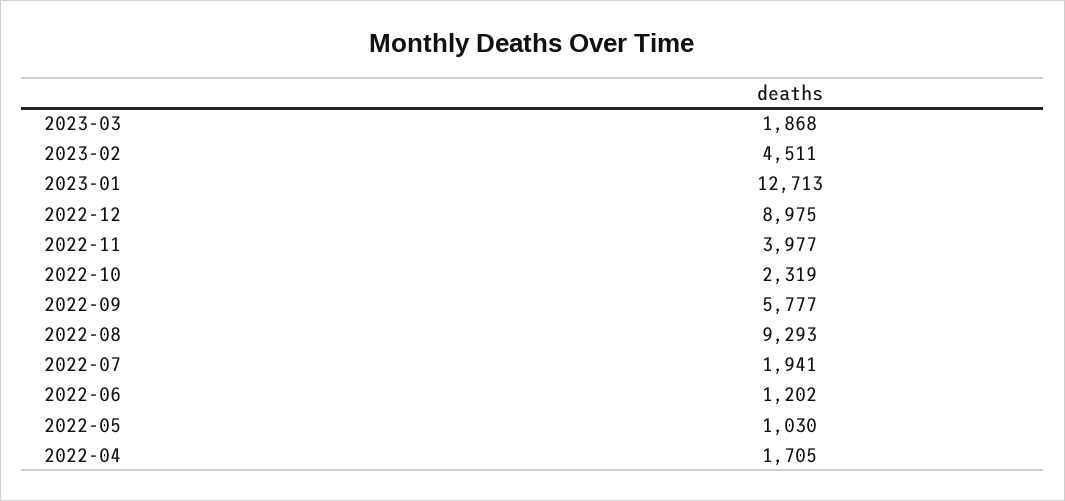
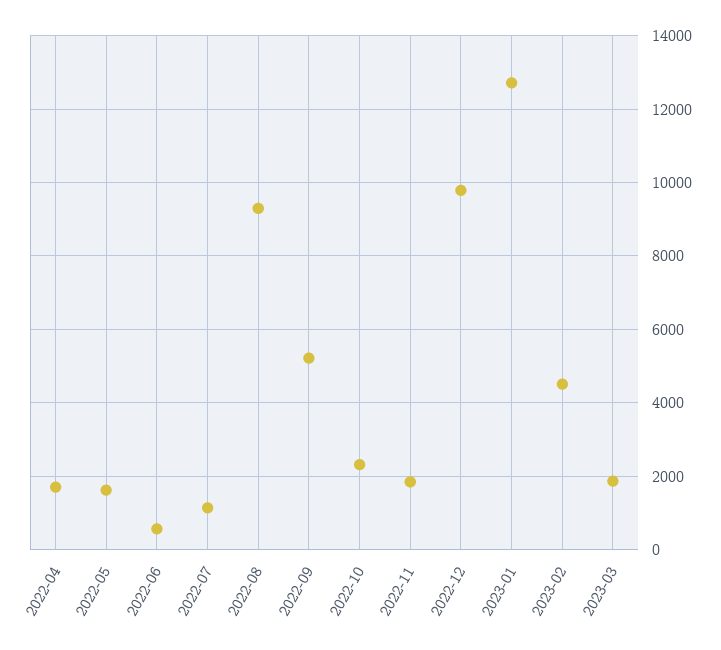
  {
    "2023-03": 1868,
    "2023-02": 4511,
    "2023-01": 12713,
-   "2022-12": 8975,
+   "2022-12": 9800,
-   "2022-11": 3977,
+   "2022-11": 1800,
    "2022-10": 2319,
-   "2022-09": 5777,
+   "2022-09": 5200,
    "2022-08": 9293,
-   "2022-07": 1941,
+   "2022-07": 1200,
-   "2022-06": 1202,
+   "2022-06": 600,
-   "2022-05": 1030,
+   "2022-05": 1600,
    "2022-04": 1705
  }

